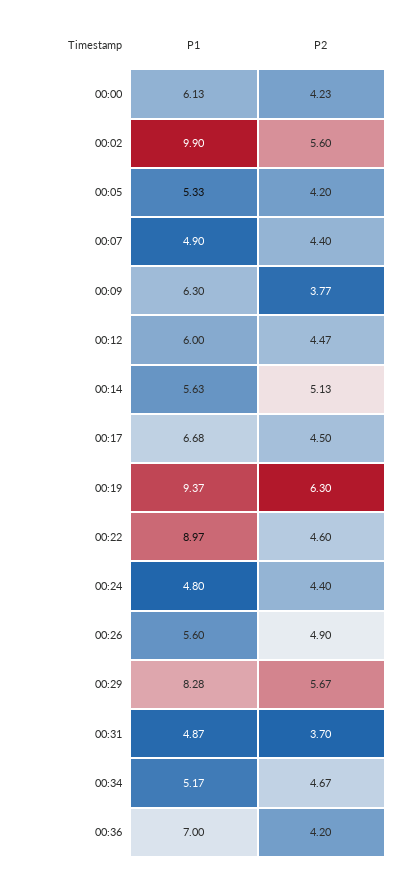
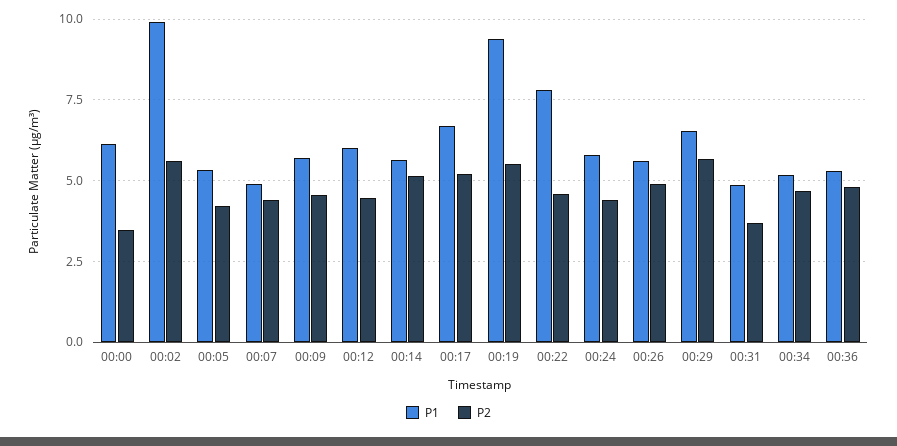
  {
    "P1": {
      "00:00": 6.13,
      "00:02": 9.9,
      "00:05": 5.33,
      "00:07": 4.9,
-     "00:09": 6.3,
+     "00:09": 5.75,
      "00:12": 6,
      "00:14": 5.63,
      "00:17": 6.68,
      "00:19": 9.37,
-     "00:22": 8.97,
+     "00:22": 7.75,
-     "00:24": 4.8,
+     "00:24": 5.75,
      "00:26": 5.6,
-     "00:29": 8.28,
+     "00:29": 6.5,
      "00:31": 4.87,
      "00:34": 5.17,
-     "00:36": 7
+     "00:36": 5.25
    },
    "P2": {
-     "00:00": 4.23,
+     "00:00": 3.5,
      "00:02": 5.6,
      "00:05": 4.2,
      "00:07": 4.4,
-     "00:09": 3.77,
+     "00:09": 4.5,
      "00:12": 4.47,
      "00:14": 5.13,
-     "00:17": 4.5,
+     "00:17": 5.25,
-     "00:19": 6.3,
+     "00:19": 5.5,
      "00:22": 4.6,
      "00:24": 4.4,
      "00:26": 4.9,
      "00:29": 5.67,
      "00:31": 3.7,
      "00:34": 4.67,
-     "00:36": 4.2
+     "00:36": 4.75
    }
  }

